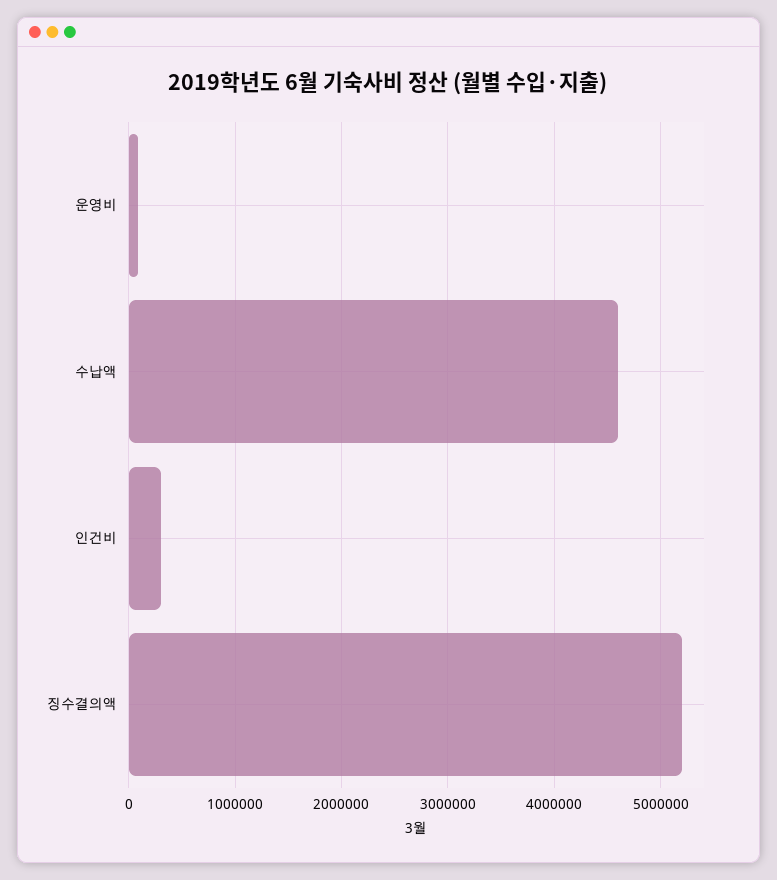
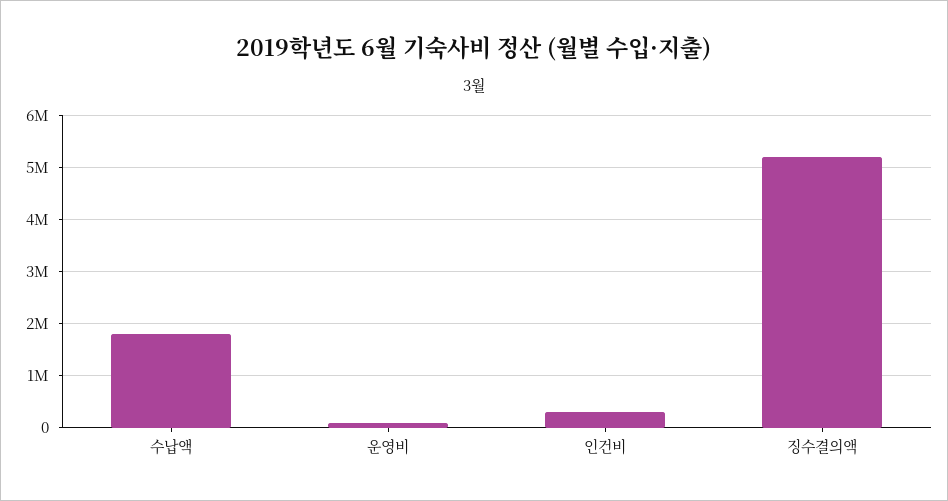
  {
    "운영비": 100000,
-   "수납액": 4600000,
+   "수납액": 1800000,
    "인건비": 300000,
    "징수결의액": 5200000
  }

